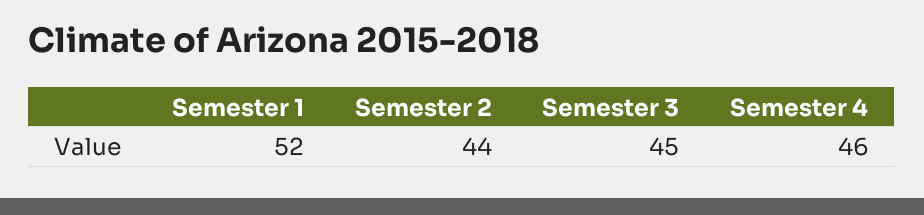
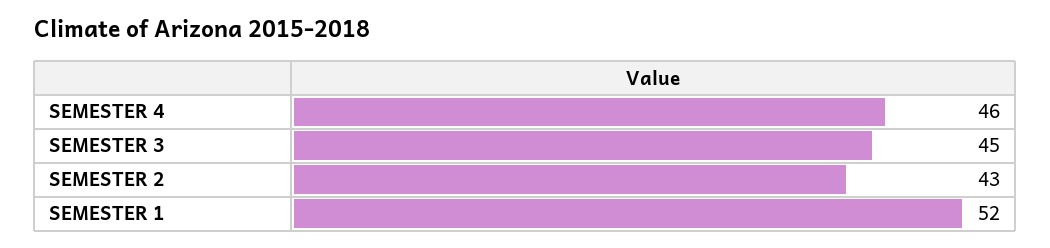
  {
    "Semester 1": 52,
-   "Semester 2": 44,
+   "Semester 2": 43,
    "Semester 3": 45,
    "Semester 4": 46
  }

